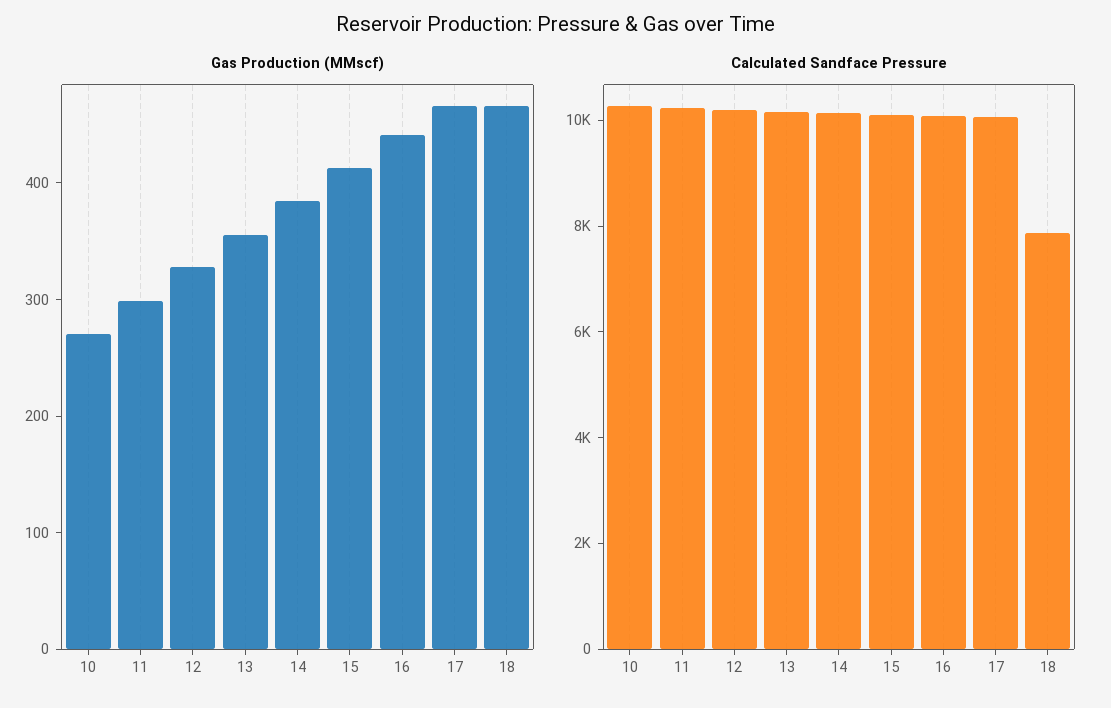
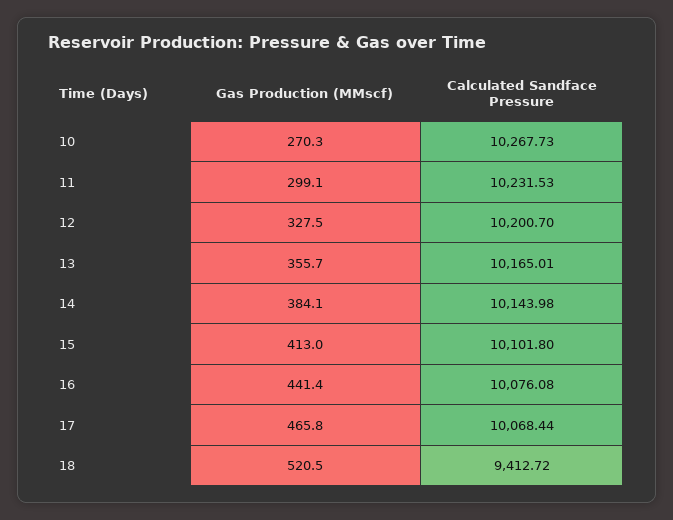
  {
    "Gas Production (MMscf)": {
      "10": 270.3,
      "11": 299.1,
      "12": 327.5,
      "13": 355.7,
      "14": 384.1,
      "15": 413,
      "16": 441.4,
      "17": 465.8,
-     "18": 460
+     "18": 520.5
    },
    "Calculated Sandface Pressure": {
      "10": 10267.73,
      "11": 10231.53,
      "12": 10200.7,
      "13": 10165.01,
      "14": 10143.98,
      "15": 10101.8,
      "16": 10076.08,
      "17": 10068.44,
-     "18": 8000
+     "18": 9412.72
    }
  }

